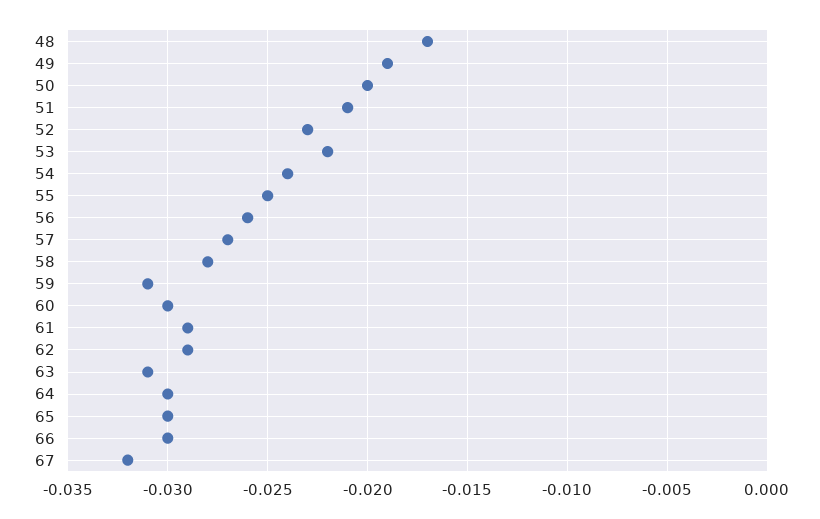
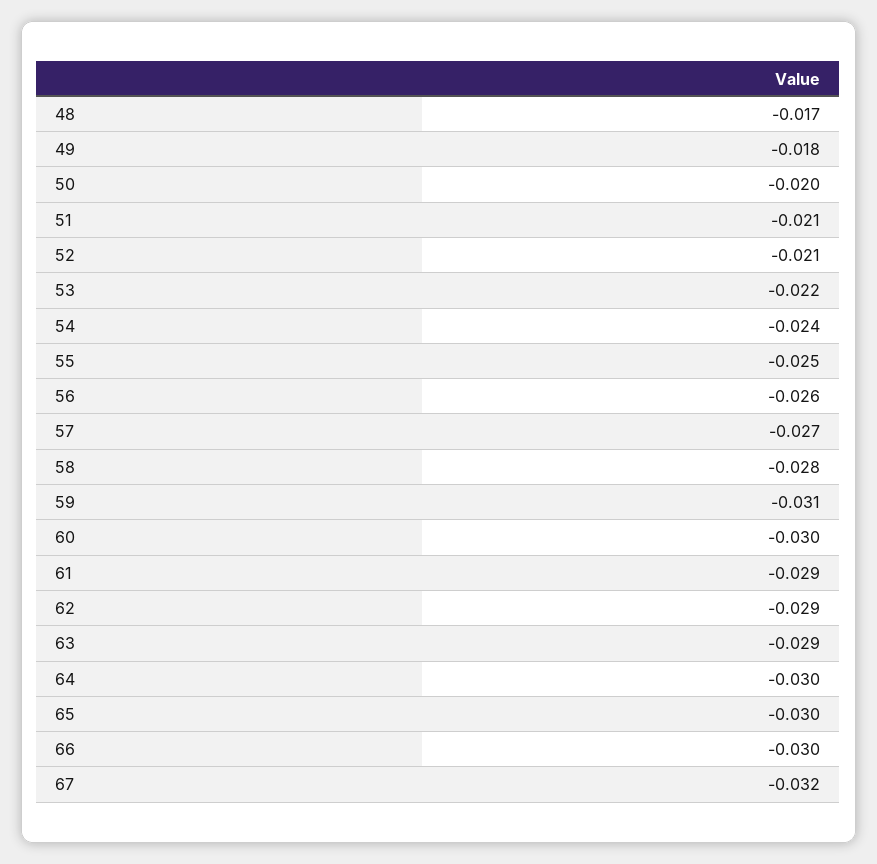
  {
    "48": -0.017,
-   "49": -0.019,
+   "49": -0.018,
    "50": -0.02,
    "51": -0.021,
-   "52": -0.023,
+   "52": -0.021,
    "53": -0.022,
    "54": -0.024,
    "55": -0.025,
    "56": -0.026,
    "57": -0.027,
    "58": -0.028,
    "59": -0.031,
    "60": -0.03,
    "61": -0.029,
    "62": -0.029,
-   "63": -0.031,
+   "63": -0.029,
    "64": -0.03,
    "65": -0.03,
    "66": -0.03,
    "67": -0.032
  }

